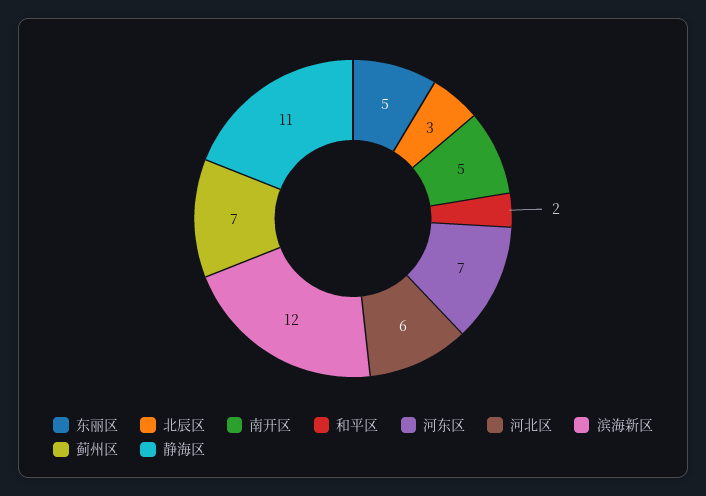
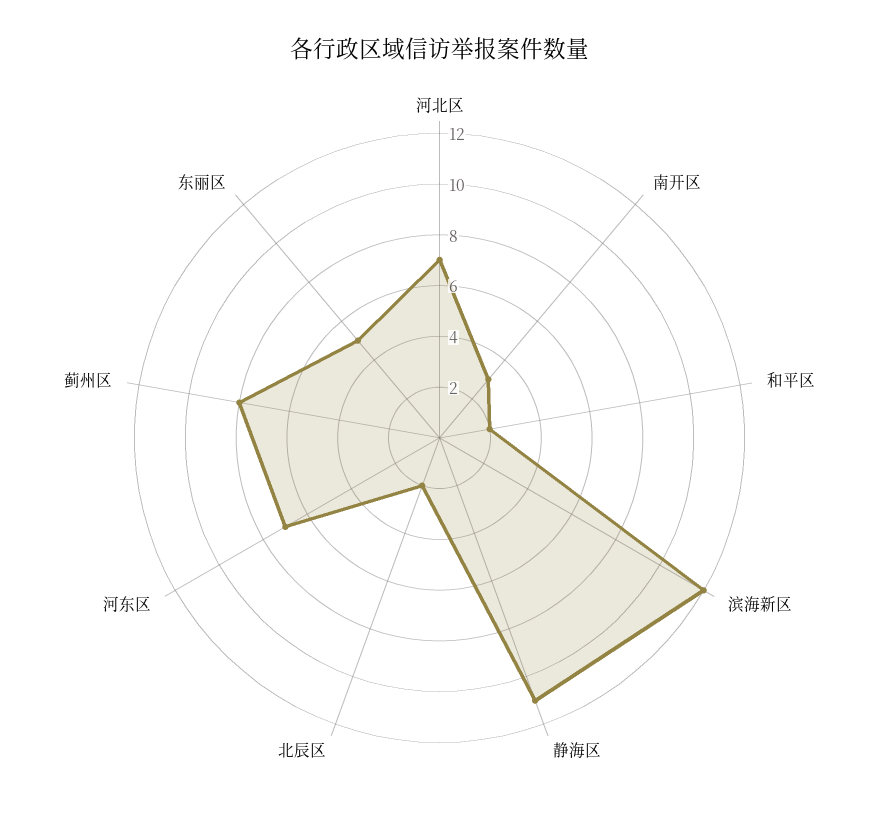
  {
    "东丽区": 5,
-   "北辰区": 3,
+   "北辰区": 2,
-   "南开区": 5,
+   "南开区": 3,
    "和平区": 2,
    "河东区": 7,
-   "河北区": 6,
+   "河北区": 7,
    "滨海新区": 12,
-   "蓟州区": 7,
+   "蓟州区": 8,
    "静海区": 11
  }

